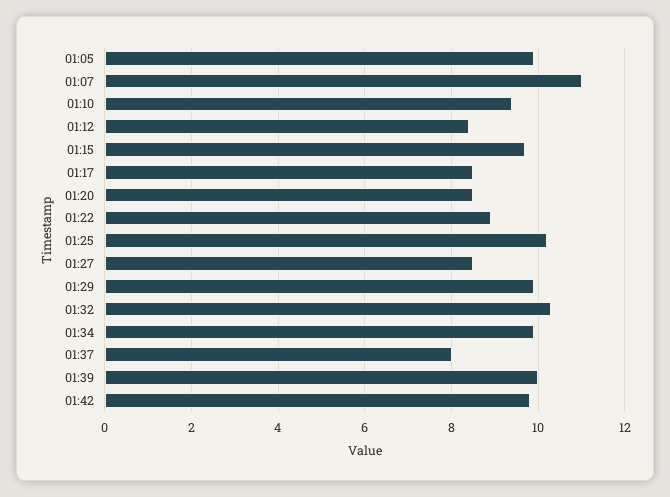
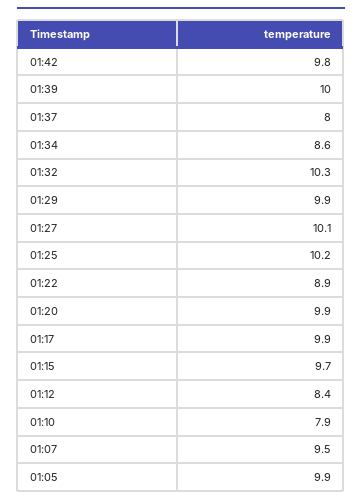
  {
    "01:05": 9.9,
-   "01:07": 11,
+   "01:07": 9.5,
-   "01:10": 9.5,
+   "01:10": 7.9,
    "01:12": 8.4,
    "01:15": 9.7,
-   "01:17": 8.5,
+   "01:17": 9.9,
-   "01:20": 8.5,
+   "01:20": 9.9,
    "01:22": 8.9,
    "01:25": 10.2,
-   "01:27": 8.5,
+   "01:27": 10.1,
    "01:29": 9.9,
    "01:32": 10.3,
-   "01:34": 10,
+   "01:34": 8.6,
    "01:37": 8,
    "01:39": 10,
    "01:42": 9.8
  }

